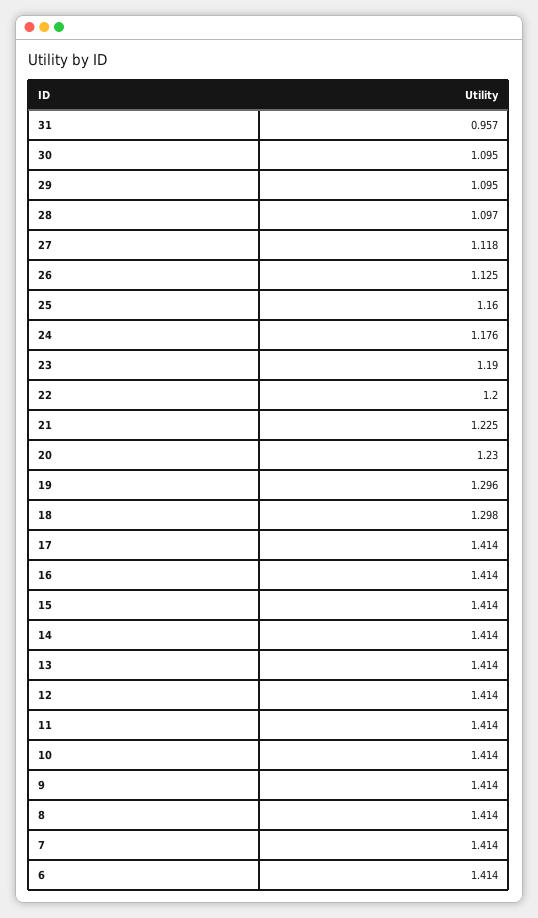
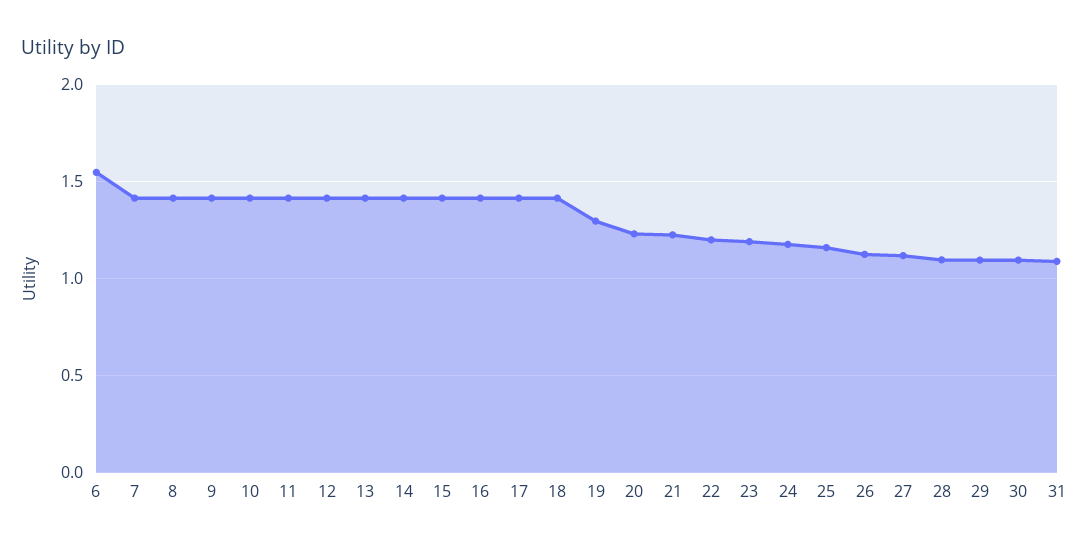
  {
-   "31": 0.957,
+   "31": 1.1,
    "30": 1.095,
    "29": 1.095,
    "28": 1.097,
    "27": 1.118,
    "26": 1.125,
    "25": 1.16,
    "24": 1.176,
    "23": 1.19,
    "22": 1.2,
    "21": 1.225,
    "20": 1.23,
    "19": 1.296,
-   "18": 1.298,
+   "18": 1.4,
    "17": 1.414,
    "16": 1.414,
    "15": 1.414,
    "14": 1.414,
    "13": 1.414,
    "12": 1.414,
    "11": 1.414,
    "10": 1.414,
    "9": 1.414,
    "8": 1.414,
    "7": 1.414,
-   "6": 1.414
+   "6": 1.55
  }

